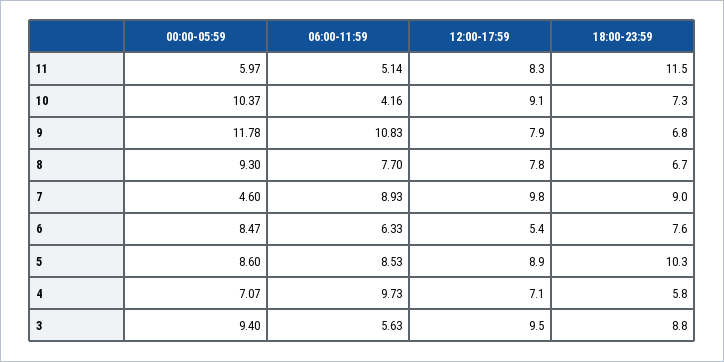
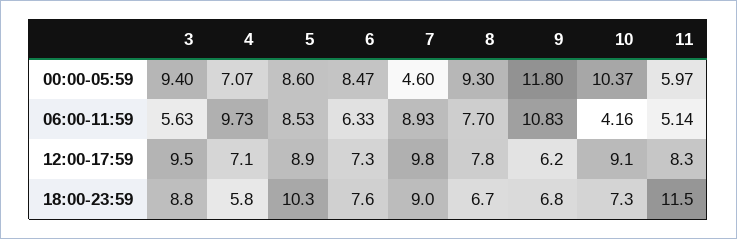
  {
    "00:00-05:59": {
      "11": 5.97,
      "10": 10.37,
-     "9": 11.78,
+     "9": 11.8,
      "8": 9.3,
      "7": 4.6,
      "6": 8.47,
      "5": 8.6,
      "4": 7.07,
      "3": 9.4
    },
    "06:00-11:59": {
      "11": 5.14,
      "10": 4.16,
      "9": 10.83,
      "8": 7.7,
      "7": 8.93,
      "6": 6.33,
      "5": 8.53,
      "4": 9.73,
      "3": 5.63
    },
    "12:00-17:59": {
      "11": 8.3,
      "10": 9.1,
-     "9": 7.9,
+     "9": 6.2,
      "8": 7.8,
      "7": 9.8,
-     "6": 5.4,
+     "6": 7.3,
      "5": 8.9,
      "4": 7.1,
      "3": 9.5
    },
    "18:00-23:59": {
      "11": 11.5,
      "10": 7.3,
      "9": 6.8,
      "8": 6.7,
      "7": 9,
      "6": 7.6,
      "5": 10.3,
      "4": 5.8,
      "3": 8.8
    }
  }

